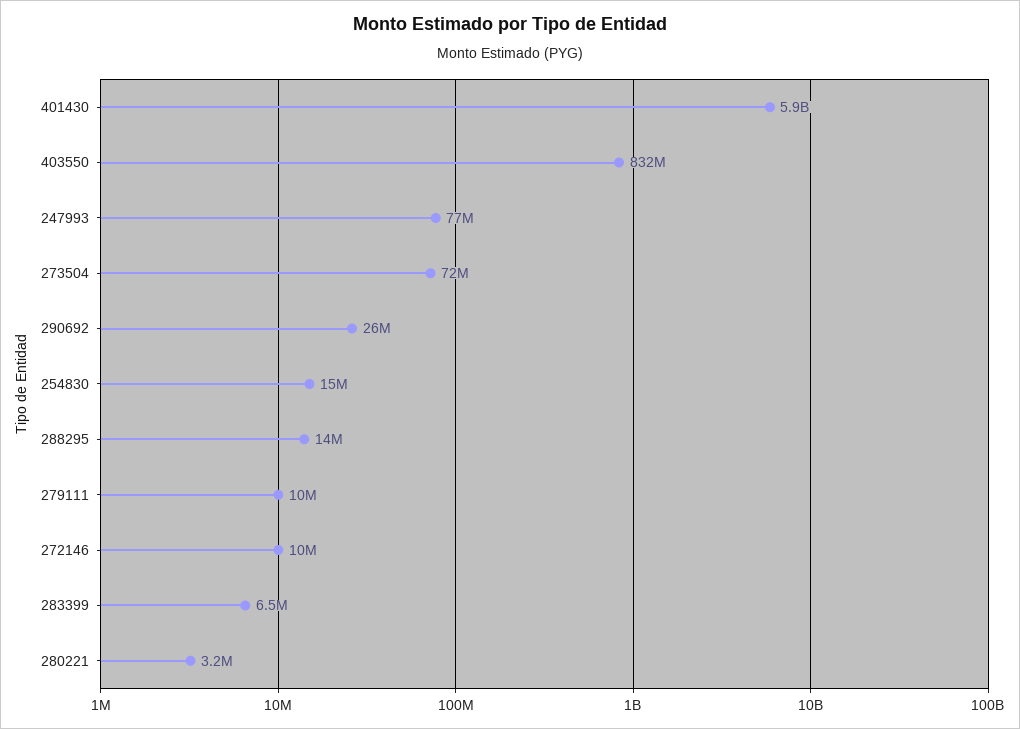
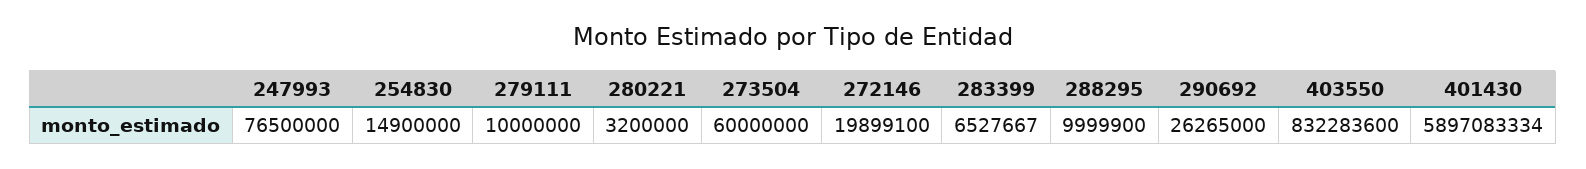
  {
    "401430": 5897083334,
    "403550": 832283600,
    "247993": 76500000,
-   "273504": 72000000,
+   "273504": 60000000,
    "290692": 26265000,
    "254830": 14900000,
-   "288295": 14000000,
+   "288295": 9999900,
    "279111": 10000000,
-   "272146": 10000000,
+   "272146": 19899100,
    "283399": 6527667,
    "280221": 3200000
  }

